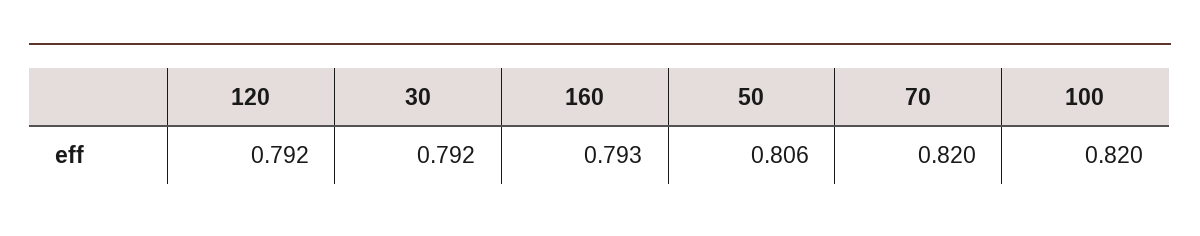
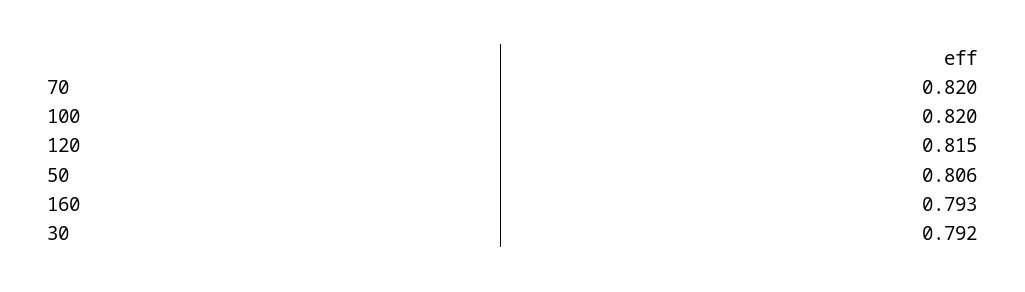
  {
-   "120": 0.792,
+   "120": 0.815,
    "30": 0.792,
    "160": 0.793,
    "50": 0.806,
    "70": 0.82,
    "100": 0.82
  }

